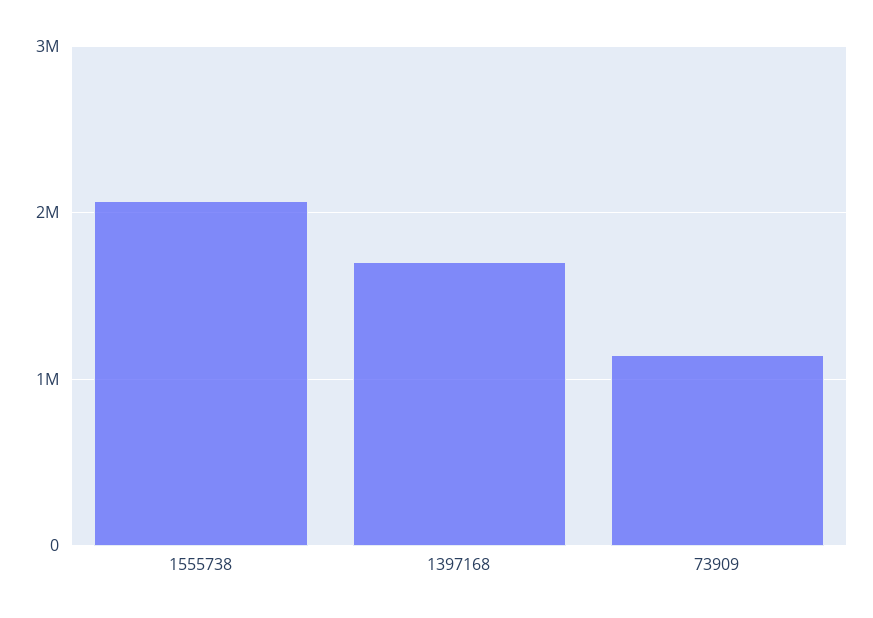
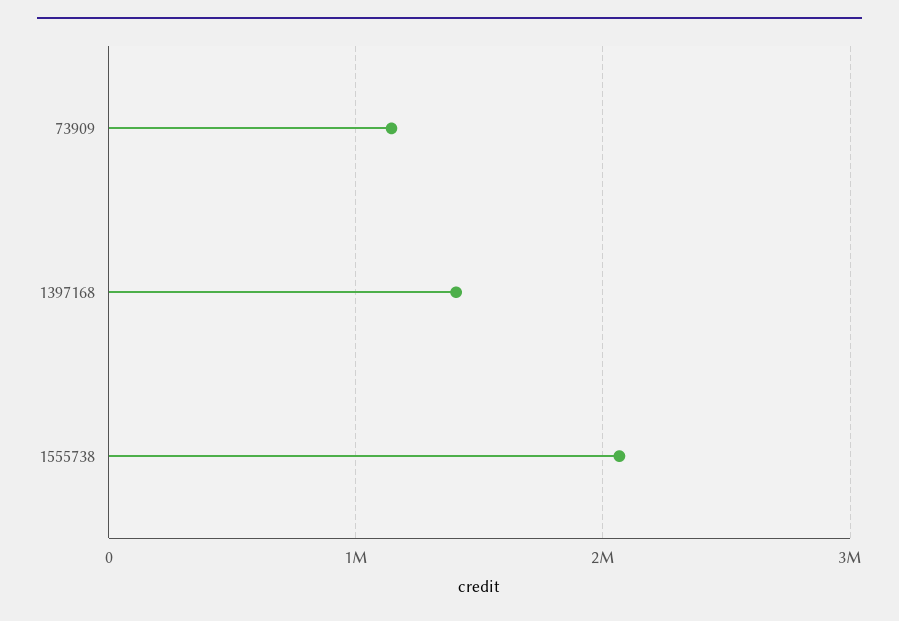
  {
    "1555738": 2100000,
-   "1397168": 1700000,
+   "1397168": 1400000,
    "73909": 1100000
  }

